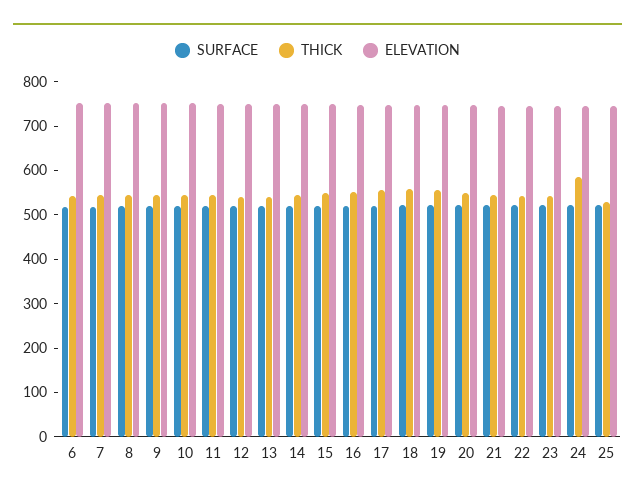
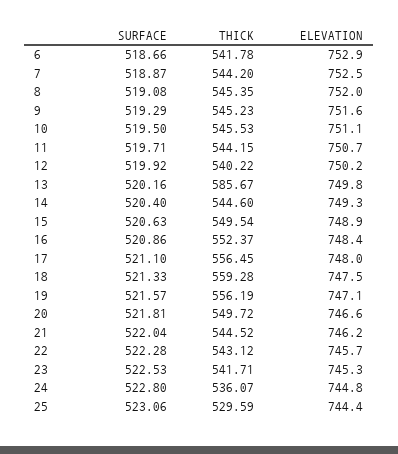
  {
    "SURFACE": {
      "6": 518.66,
      "7": 518.87,
      "8": 519.08,
      "9": 519.29,
      "10": 519.5,
      "11": 519.71,
      "12": 519.92,
      "13": 520.16,
      "14": 520.4,
      "15": 520.63,
      "16": 520.86,
      "17": 521.1,
      "18": 521.33,
      "19": 521.57,
      "20": 521.81,
      "21": 522.04,
      "22": 522.28,
      "23": 522.53,
      "24": 522.8,
      "25": 523.06
    },
    "THICK": {
      "6": 541.78,
      "7": 544.2,
      "8": 545.35,
      "9": 545.23,
      "10": 545.53,
      "11": 544.15,
      "12": 540.22,
-     "13": 540,
+     "13": 585.67,
      "14": 544.6,
      "15": 549.54,
      "16": 552.37,
      "17": 556.45,
      "18": 559.28,
      "19": 556.19,
      "20": 549.72,
      "21": 544.52,
      "22": 543.12,
      "23": 541.71,
-     "24": 580,
+     "24": 536.07,
      "25": 529.59
    },
    "ELEVATION": {
      "6": 752.9,
      "7": 752.5,
      "8": 752,
      "9": 751.6,
      "10": 751.1,
      "11": 750.7,
      "12": 750.2,
      "13": 749.8,
      "14": 749.3,
      "15": 748.9,
      "16": 748.4,
      "17": 748,
      "18": 747.5,
      "19": 747.1,
      "20": 746.6,
      "21": 746.2,
      "22": 745.7,
      "23": 745.3,
      "24": 744.8,
      "25": 744.4
    }
  }

